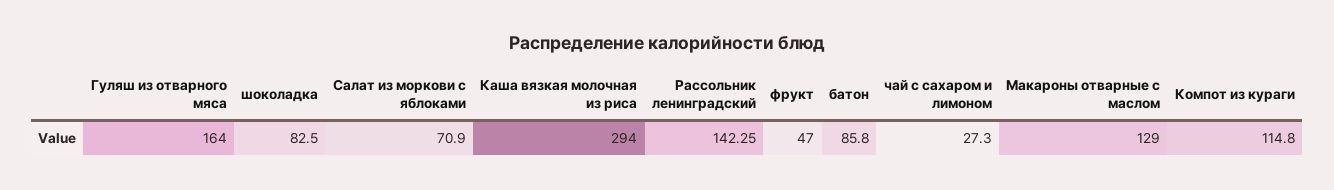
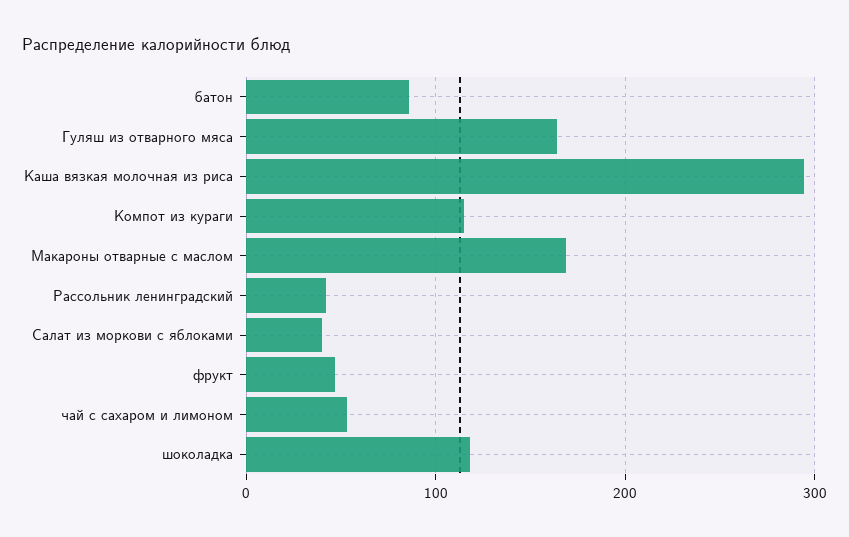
  {
    "Гуляш из отварного мяса": 164,
-   "шоколадка": 82.5,
+   "шоколадка": 120,
-   "Салат из моркови с яблоками": 70.9,
+   "Салат из моркови с яблоками": 40,
    "Каша вязкая молочная из риса": 294,
-   "Рассольник ленинградский": 142.25,
+   "Рассольник ленинградский": 40,
    "фрукт": 47,
    "батон": 85.8,
-   "чай с сахаром и лимоном": 27.3,
+   "чай с сахаром и лимоном": 50,
-   "Макароны отварные с маслом": 129,
+   "Макароны отварные с маслом": 170,
    "Компот из кураги": 114.8
  }

